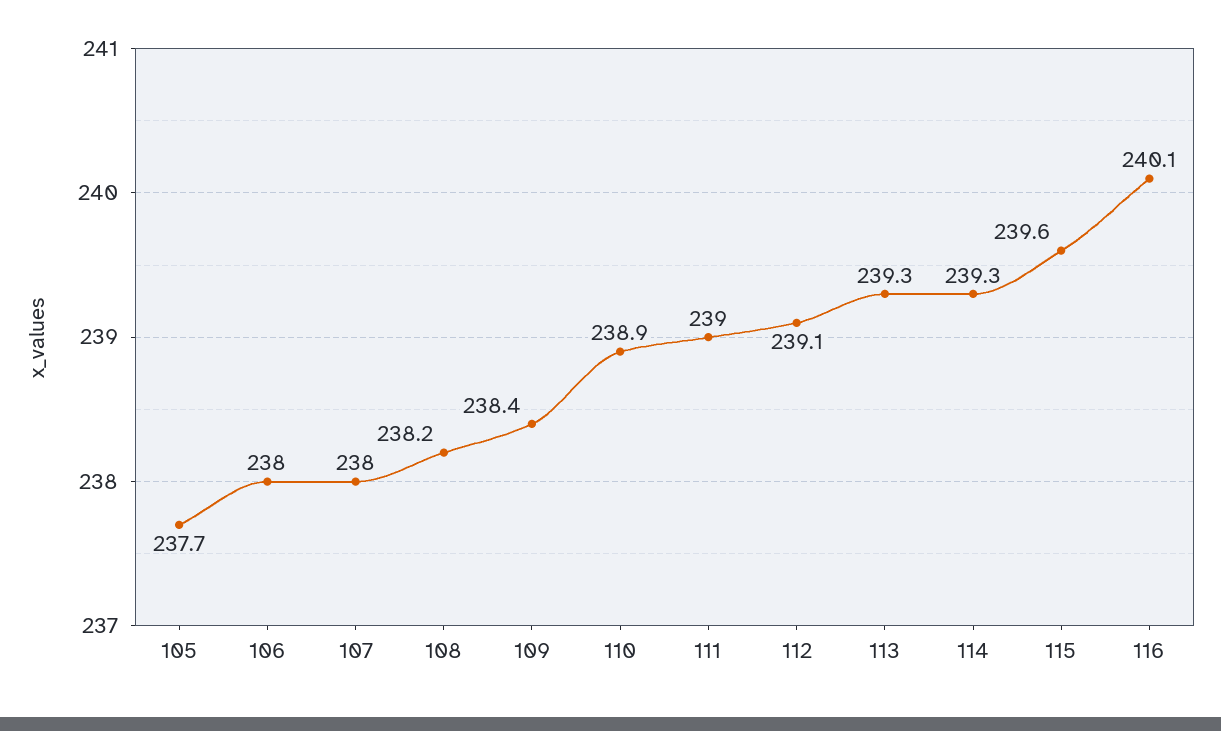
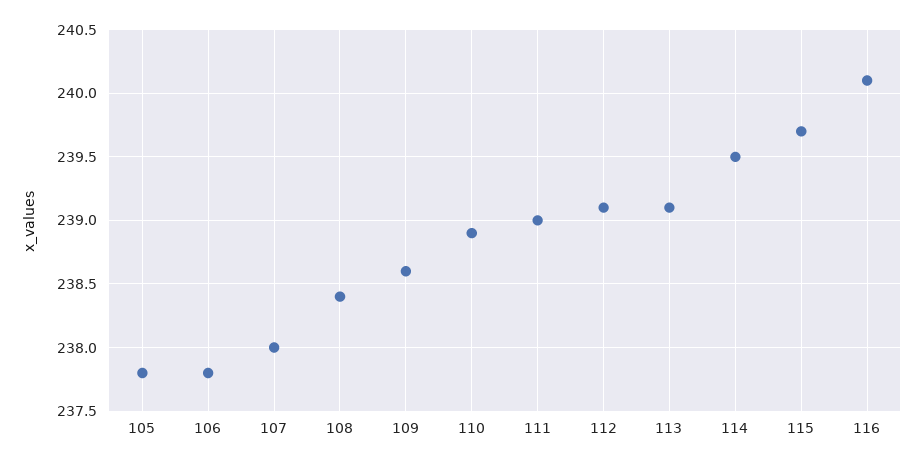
  {
-   "105": 237.7,
+   "105": 237.8,
-   "106": 238,
+   "106": 237.8,
    "107": 238,
-   "108": 238.2,
+   "108": 238.4,
-   "109": 238.4,
+   "109": 238.6,
    "110": 238.9,
    "111": 239,
    "112": 239.1,
-   "113": 239.3,
+   "113": 239.1,
-   "114": 239.3,
+   "114": 239.5,
-   "115": 239.6,
+   "115": 239.7,
    "116": 240.1
  }

